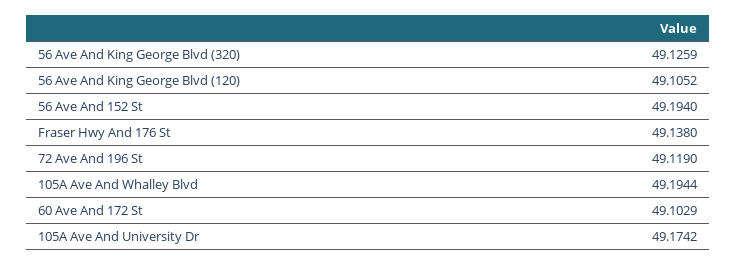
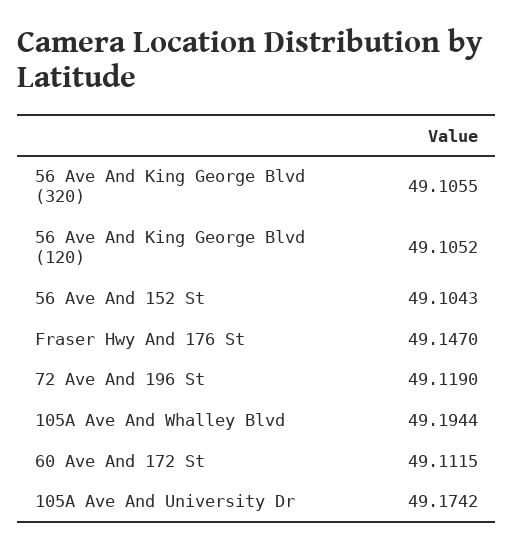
  {
-   "56 Ave And King George Blvd (320)": 49.1259,
+   "56 Ave And King George Blvd (320)": 49.1055,
    "56 Ave And King George Blvd (120)": 49.1052,
-   "56 Ave And 152 St": 49.194,
+   "56 Ave And 152 St": 49.1043,
-   "Fraser Hwy And 176 St": 49.138,
+   "Fraser Hwy And 176 St": 49.147,
    "72 Ave And 196 St": 49.119,
    "105A Ave And Whalley Blvd": 49.1944,
-   "60 Ave And 172 St": 49.1029,
+   "60 Ave And 172 St": 49.1115,
    "105A Ave And University Dr": 49.1742
  }

